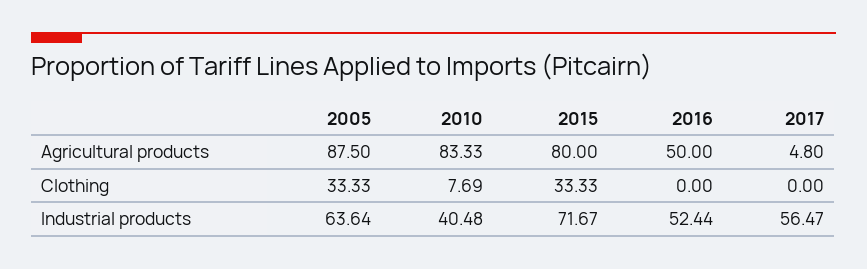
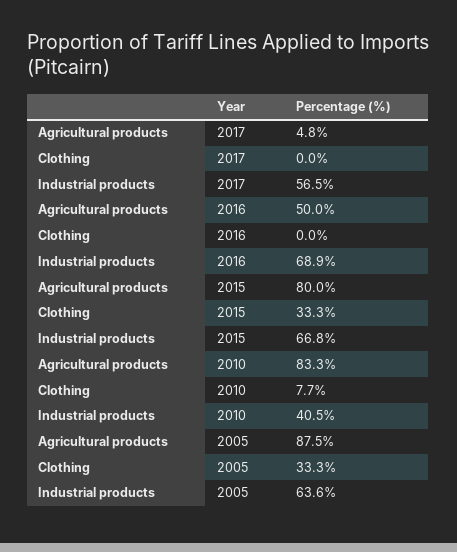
  {
    "2005": {
      "Agricultural products": 87.5,
      "Clothing": 33.33,
      "Industrial products": 63.64
    },
    "2010": {
      "Agricultural products": 83.33,
      "Clothing": 7.69,
      "Industrial products": 40.48
    },
    "2015": {
      "Agricultural products": 80,
      "Clothing": 33.33,
-     "Industrial products": 71.67
+     "Industrial products": 66.8
    },
    "2016": {
      "Agricultural products": 50,
      "Clothing": 0,
-     "Industrial products": 52.44
+     "Industrial products": 68.9
    },
    "2017": {
      "Agricultural products": 4.8,
      "Clothing": 0,
      "Industrial products": 56.47
    }
  }

